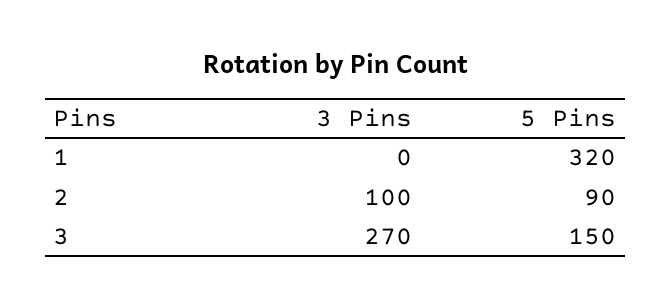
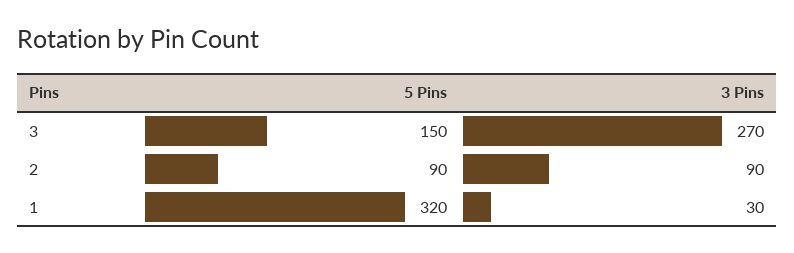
  {
    "3 Pins": {
-     "1": 0,
+     "1": 30,
-     "2": 100,
+     "2": 90,
      "3": 270
    },
    "5 Pins": {
      "1": 320,
      "2": 90,
      "3": 150
    }
  }

